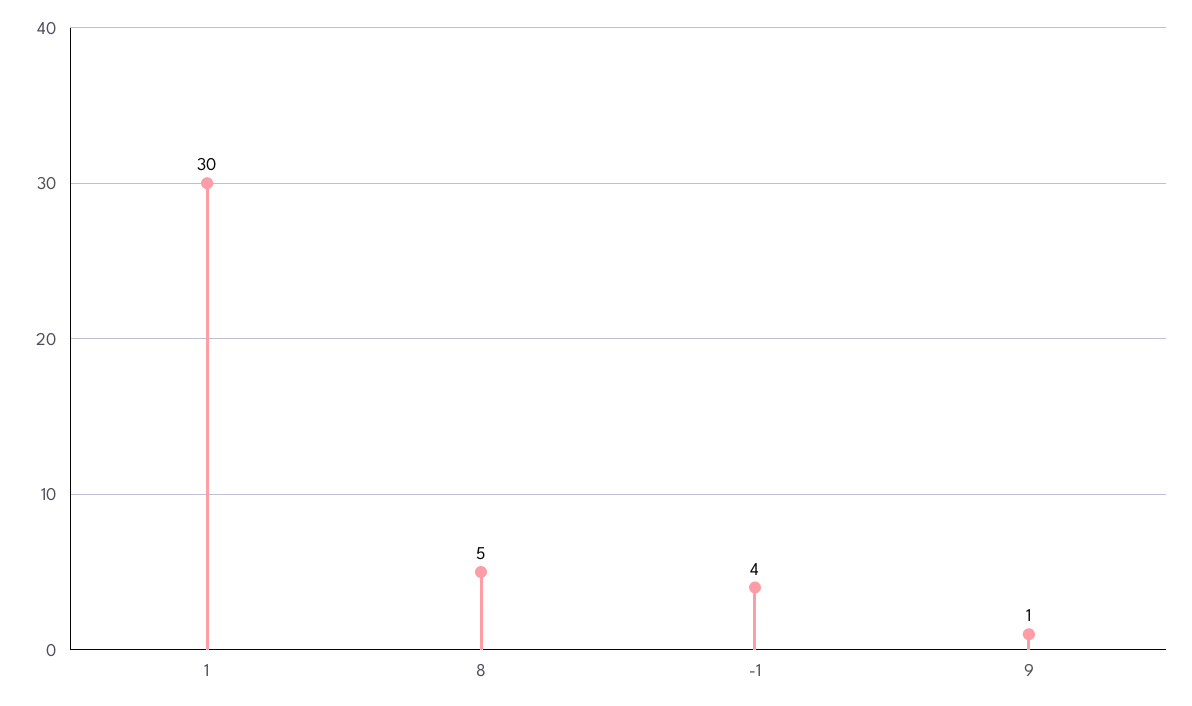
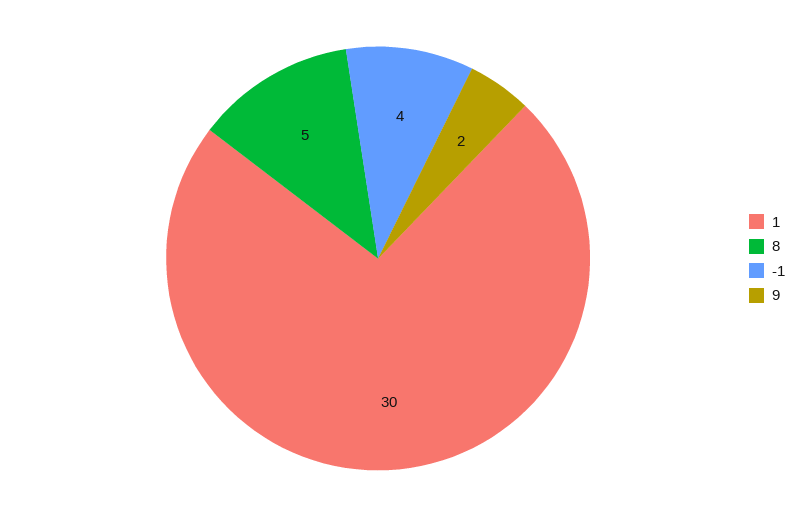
  {
    "1": 30,
    "8": 5,
    "-1": 4,
-   "9": 1
+   "9": 2
  }

